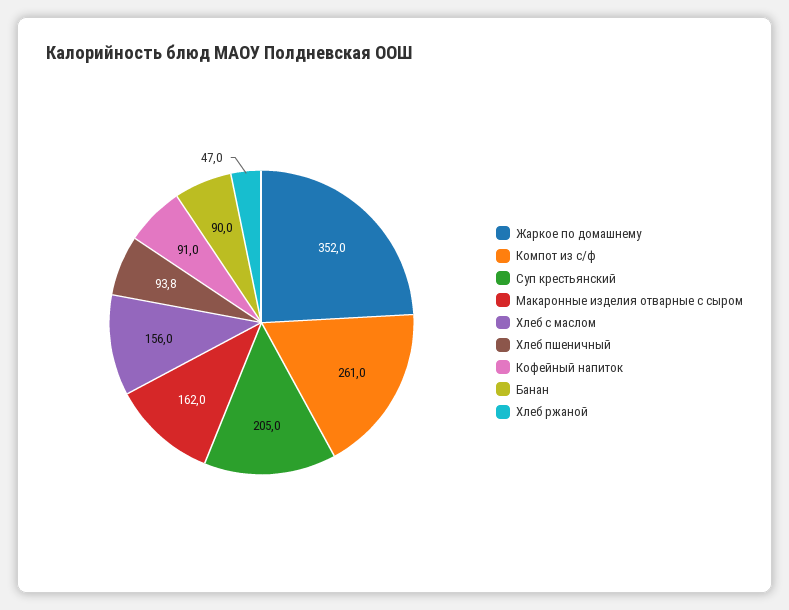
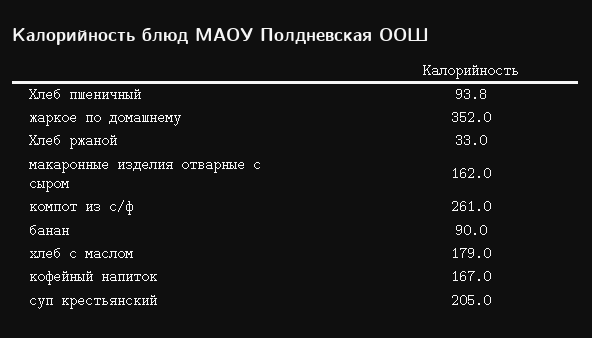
  {
    "Жаркое по домашнему": 352,
    "Компот из с/ф": 261,
    "Суп крестьянский": 205,
    "Макаронные изделия отварные с сыром": 162,
-   "Хлеб с маслом": 156,
+   "Хлеб с маслом": 179,
    "Хлеб пшеничный": 93.8,
-   "Кофейный напиток": 91,
+   "Кофейный напиток": 167,
    "Банан": 90,
-   "Хлеб ржаной": 47
+   "Хлеб ржаной": 33
  }

